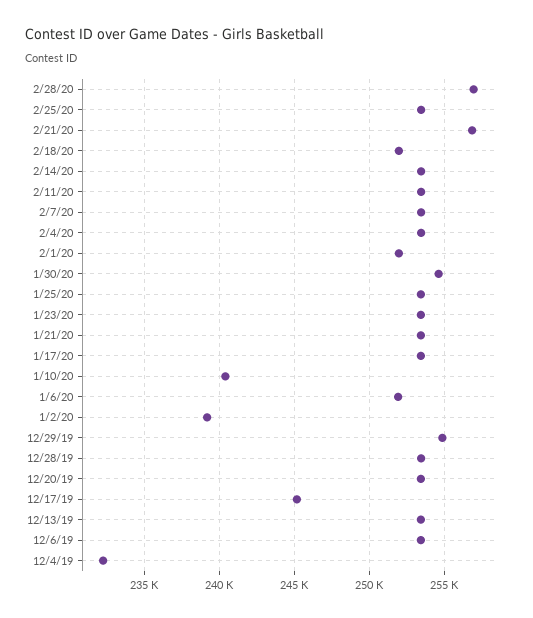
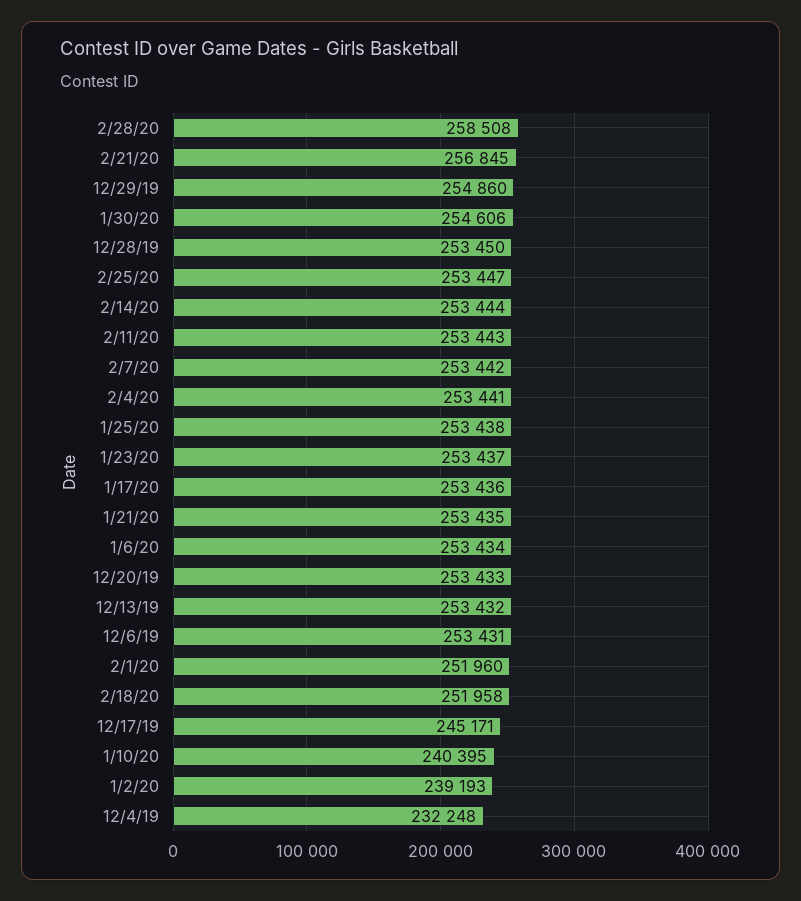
  {
-   "2/28/20": 257000,
+   "2/28/20": 258508,
    "2/25/20": 253447,
    "2/21/20": 256845,
    "2/18/20": 251958,
    "2/14/20": 253444,
    "2/11/20": 253443,
    "2/7/20": 253442,
    "2/4/20": 253441,
    "2/1/20": 251960,
    "1/30/20": 254606,
    "1/25/20": 253438,
    "1/23/20": 253437,
    "1/21/20": 253435,
    "1/17/20": 253436,
    "1/10/20": 240395,
-   "1/6/20": 252000,
+   "1/6/20": 253434,
    "1/2/20": 239193,
    "12/29/19": 254860,
    "12/28/19": 253450,
    "12/20/19": 253433,
    "12/17/19": 245171,
    "12/13/19": 253432,
    "12/6/19": 253431,
    "12/4/19": 232248
  }

